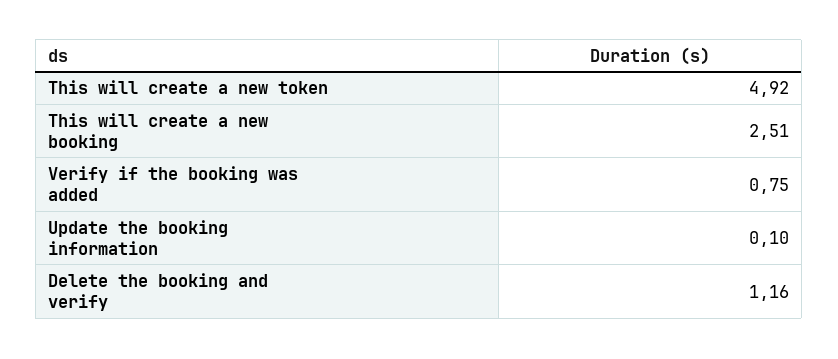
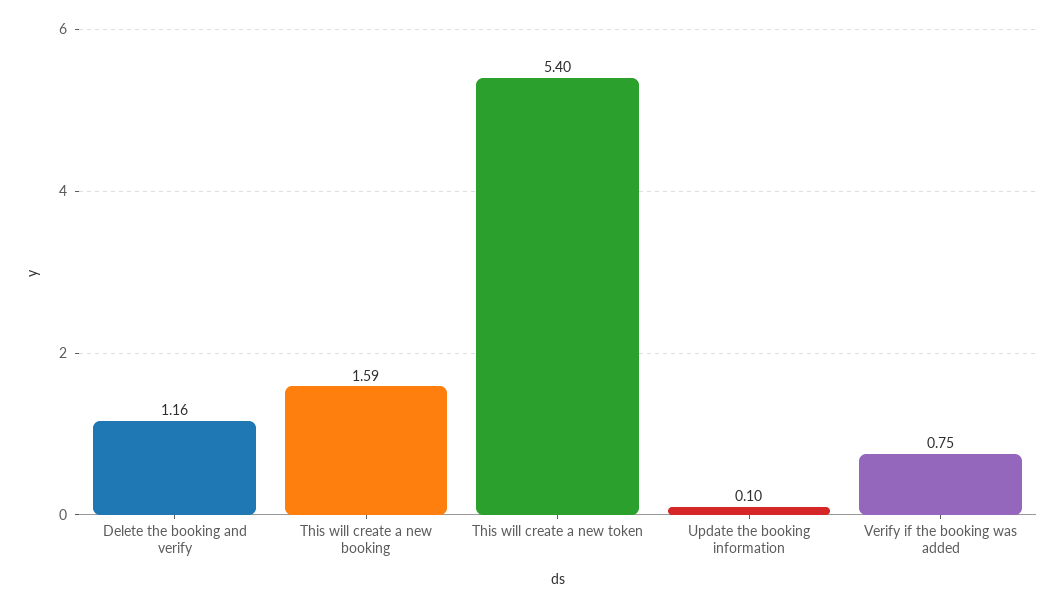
  {
-   "This will create a new token": 4.92,
+   "This will create a new token": 5.4,
-   "This will create a new booking": 2.51,
+   "This will create a new booking": 1.59,
    "Verify if the booking was added": 0.75,
    "Update the booking information": 0.1,
    "Delete the booking and verify": 1.16
  }

